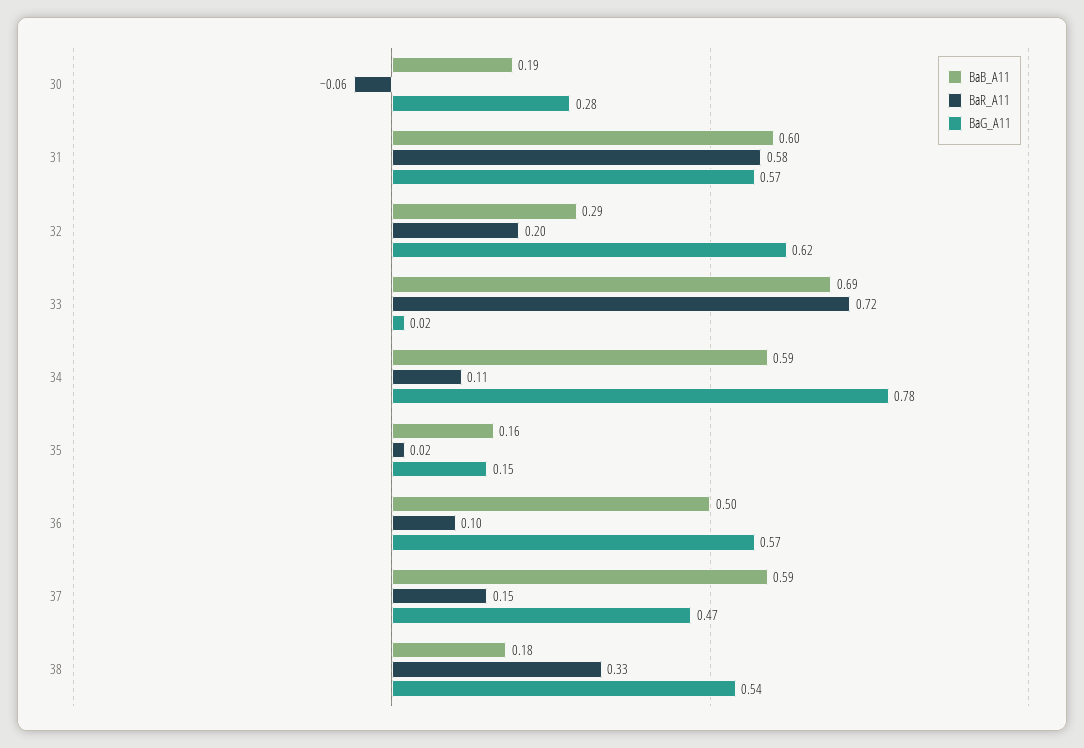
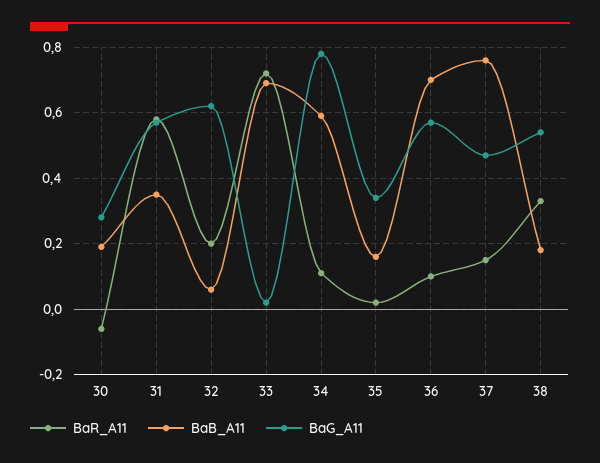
  {
    "BaB_A11": {
      "30": 0.19,
-     "31": 0.6,
+     "31": 0.35,
-     "32": 0.29,
+     "32": 0.05,
      "33": 0.69,
      "34": 0.59,
      "35": 0.16,
-     "36": 0.5,
+     "36": 0.7,
-     "37": 0.59,
+     "37": 0.75,
      "38": 0.18
    },
    "BaR_A11": {
      "30": -0.06,
      "31": 0.58,
      "32": 0.2,
      "33": 0.72,
      "34": 0.11,
      "35": 0.02,
      "36": 0.1,
      "37": 0.15,
      "38": 0.33
    },
    "BaG_A11": {
      "30": 0.28,
      "31": 0.57,
      "32": 0.62,
      "33": 0.02,
      "34": 0.78,
-     "35": 0.15,
+     "35": 0.35,
      "36": 0.57,
      "37": 0.47,
      "38": 0.54
    }
  }

